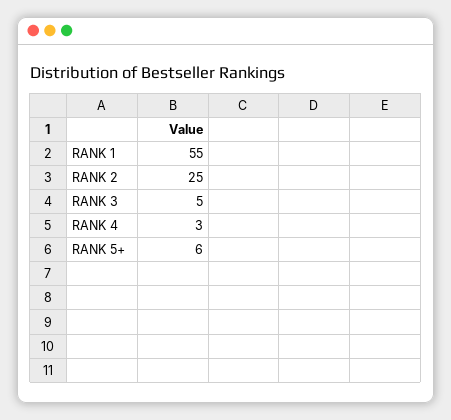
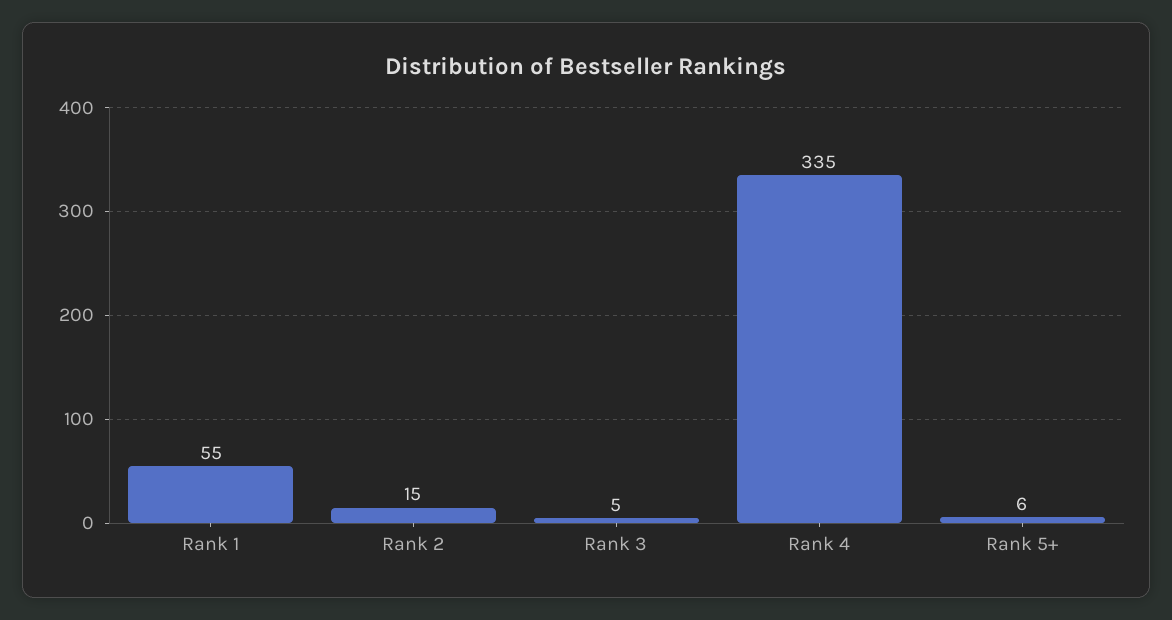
  {
    "RANK 1": 55,
-   "RANK 2": 25,
+   "RANK 2": 15,
    "RANK 3": 5,
-   "RANK 4": 3,
+   "RANK 4": 335,
    "RANK 5+": 6
  }

